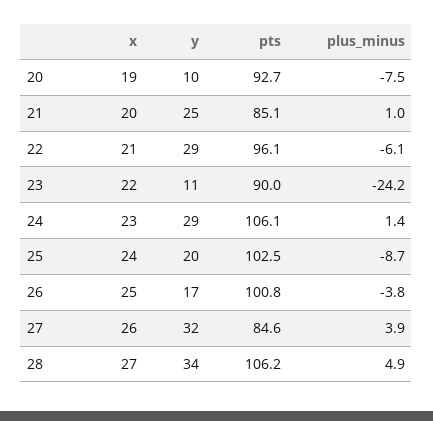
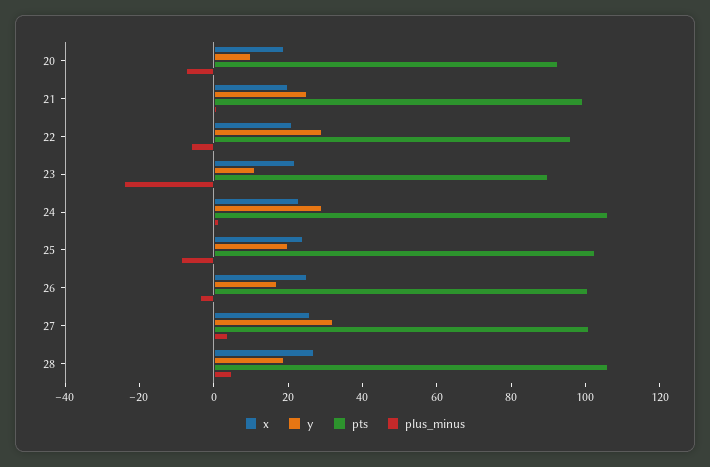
  {
    "x": {
      "20": 19,
      "21": 20,
      "22": 21,
      "23": 22,
      "24": 23,
      "25": 24,
      "26": 25,
      "27": 26,
      "28": 27
    },
    "y": {
      "20": 10,
      "21": 25,
      "22": 29,
      "23": 11,
      "24": 29,
      "25": 20,
      "26": 17,
      "27": 32,
-     "28": 34
+     "28": 20
    },
    "pts": {
      "20": 92.7,
-     "21": 85.1,
+     "21": 100,
      "22": 96.1,
      "23": 90,
      "24": 106.1,
      "25": 102.5,
      "26": 100.8,
-     "27": 84.6,
+     "27": 100,
      "28": 106.2
    },
    "plus_minus": {
      "20": -7.5,
      "21": 1,
      "22": -6.1,
      "23": -24.2,
      "24": 1.4,
      "25": -8.7,
      "26": -3.8,
      "27": 3.9,
      "28": 4.9
    }
  }

